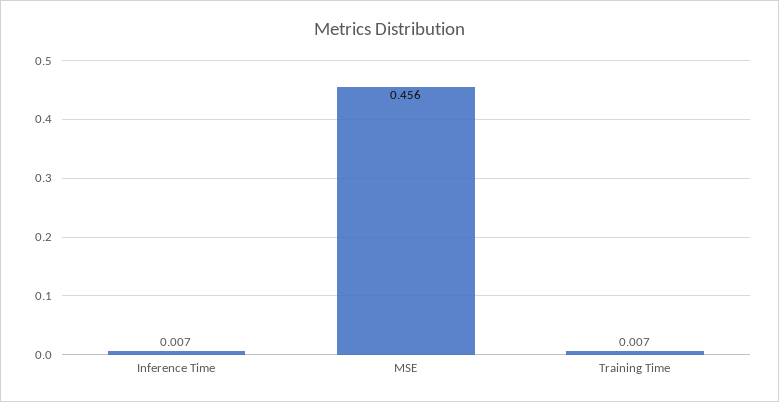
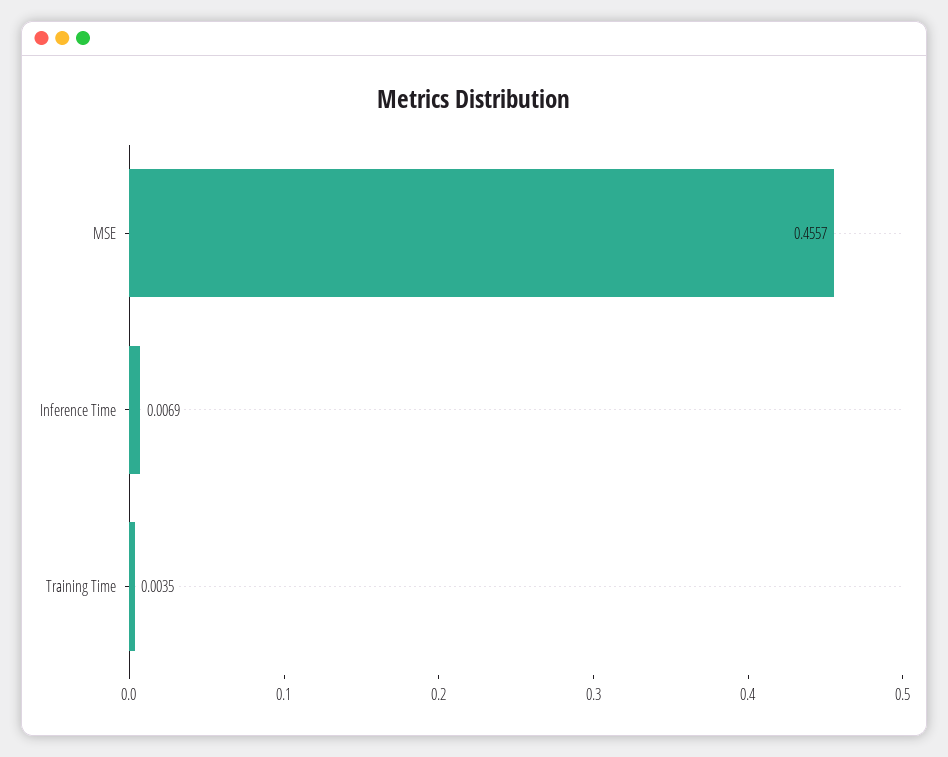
  {
    "Inference Time": 0.0069,
    "MSE": 0.4557,
-   "Training Time": 0.007
+   "Training Time": 0.0035
  }

